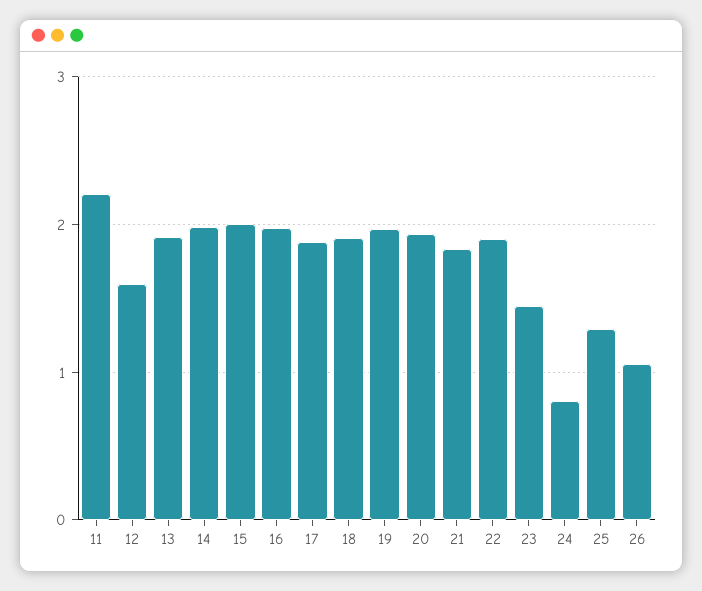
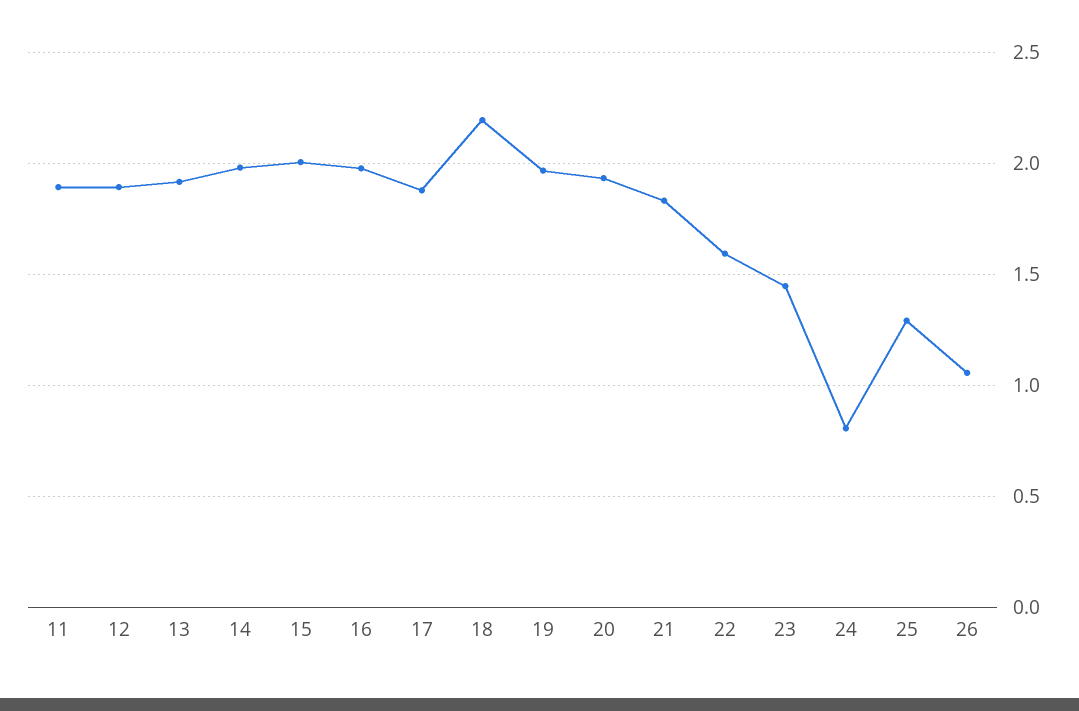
  {
-   "11": 2.2,
+   "11": 1.9,
-   "12": 1.6,
+   "12": 1.9,
    "13": 1.9,
    "14": 2,
    "15": 2,
    "16": 2,
    "17": 1.9,
-   "18": 1.9,
+   "18": 2.2,
    "19": 1.95,
    "20": 1.95,
    "21": 1.85,
-   "22": 1.9,
+   "22": 1.6,
    "23": 1.45,
    "24": 0.8,
    "25": 1.3,
    "26": 1.05
  }

